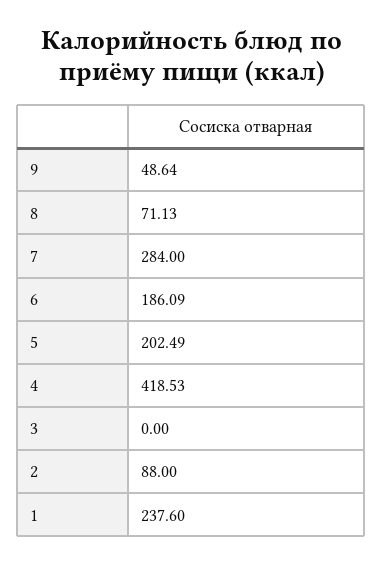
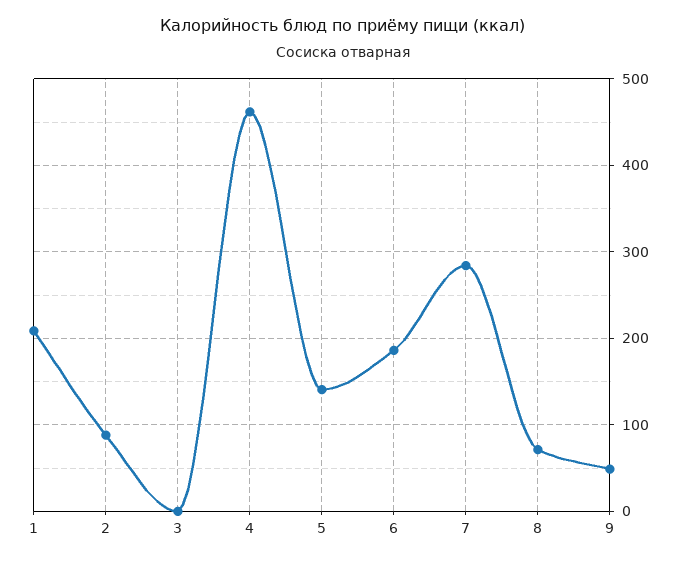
  {
    "9": 48.64,
    "8": 71.13,
    "7": 284,
    "6": 186.09,
-   "5": 202.49,
+   "5": 140,
-   "4": 418.53,
+   "4": 460,
    "3": 0,
    "2": 88,
-   "1": 237.6
+   "1": 210
  }

